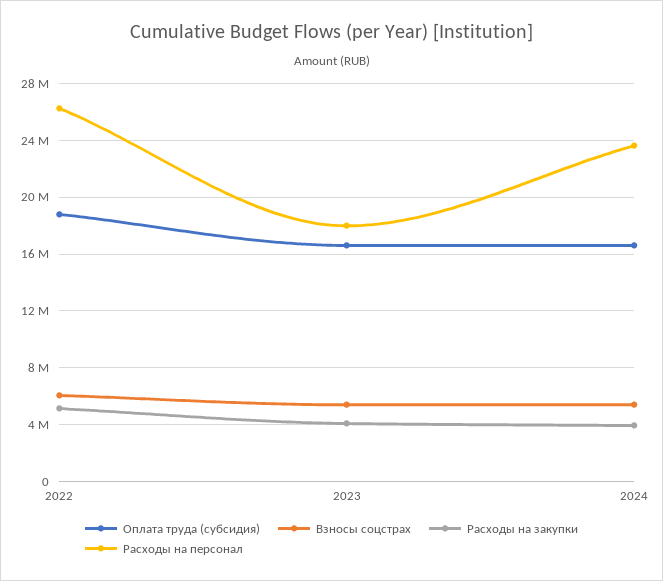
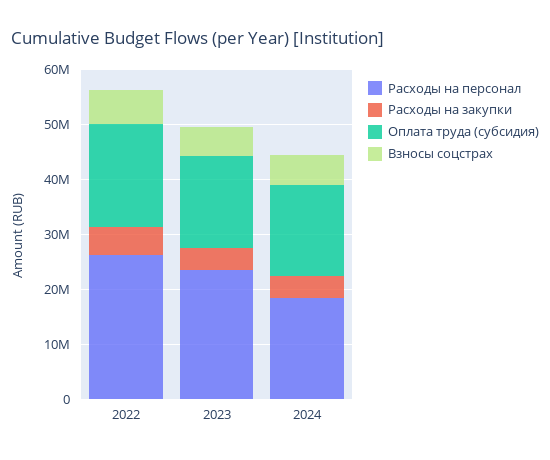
  {
    "Оплата труда (субсидия)": {
      "2022": 19000000,
      "2023": 16500000,
      "2024": 16500000
    },
    "Взносы соцстрах": {
      "2022": 6000000,
      "2023": 5500000,
      "2024": 5500000
    },
    "Расходы на закупки": {
      "2022": 5000000,
      "2023": 4000000,
      "2024": 4000000
    },
    "Расходы на персонал": {
      "2022": 26500000,
-     "2023": 18000000,
+     "2023": 24000000,
-     "2024": 23500000
+     "2024": 18000000
    }
  }

